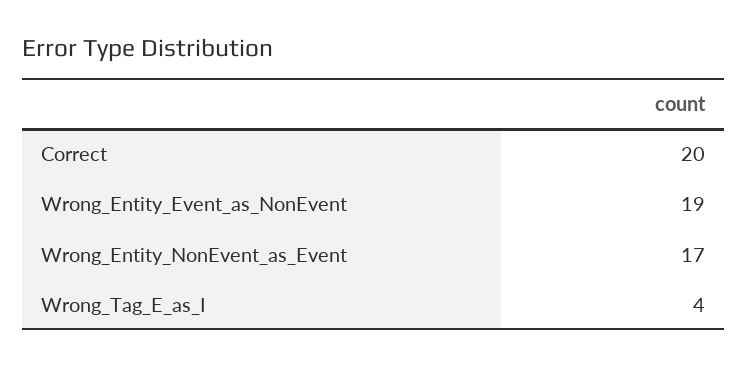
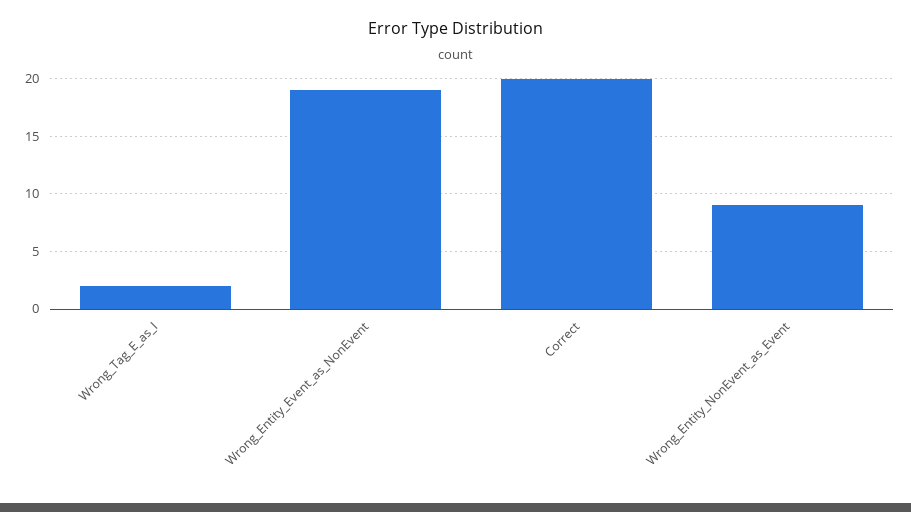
  {
    "Correct": 20,
    "Wrong_Entity_Event_as_NonEvent": 19,
-   "Wrong_Entity_NonEvent_as_Event": 17,
+   "Wrong_Entity_NonEvent_as_Event": 9,
-   "Wrong_Tag_E_as_I": 4
+   "Wrong_Tag_E_as_I": 2
  }

